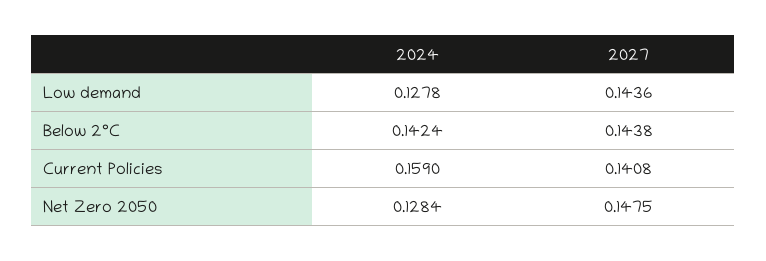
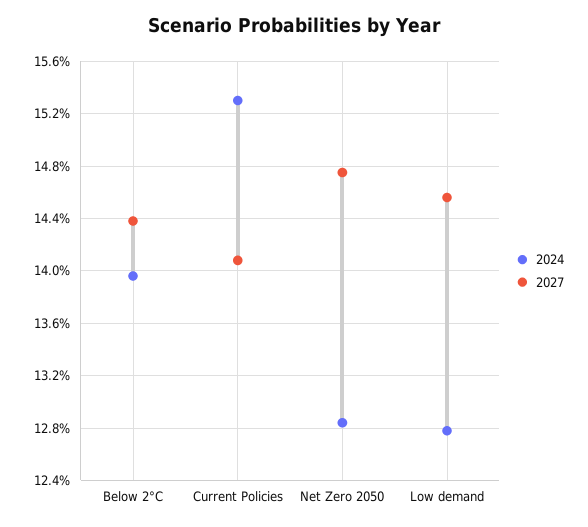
  {
    "2024": {
      "Low demand": 0.1278,
-     "Below 2°C": 0.1424,
+     "Below 2°C": 0.1395,
-     "Current Policies": 0.159,
+     "Current Policies": 0.153,
      "Net Zero 2050": 0.1284
    },
    "2027": {
-     "Low demand": 0.1436,
+     "Low demand": 0.1455,
      "Below 2°C": 0.1438,
      "Current Policies": 0.1408,
      "Net Zero 2050": 0.1475
    }
  }

